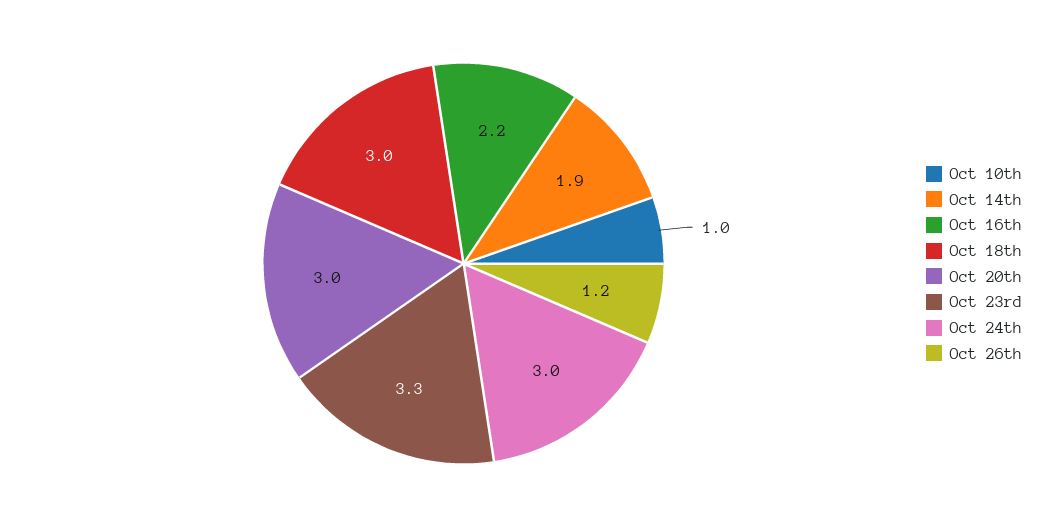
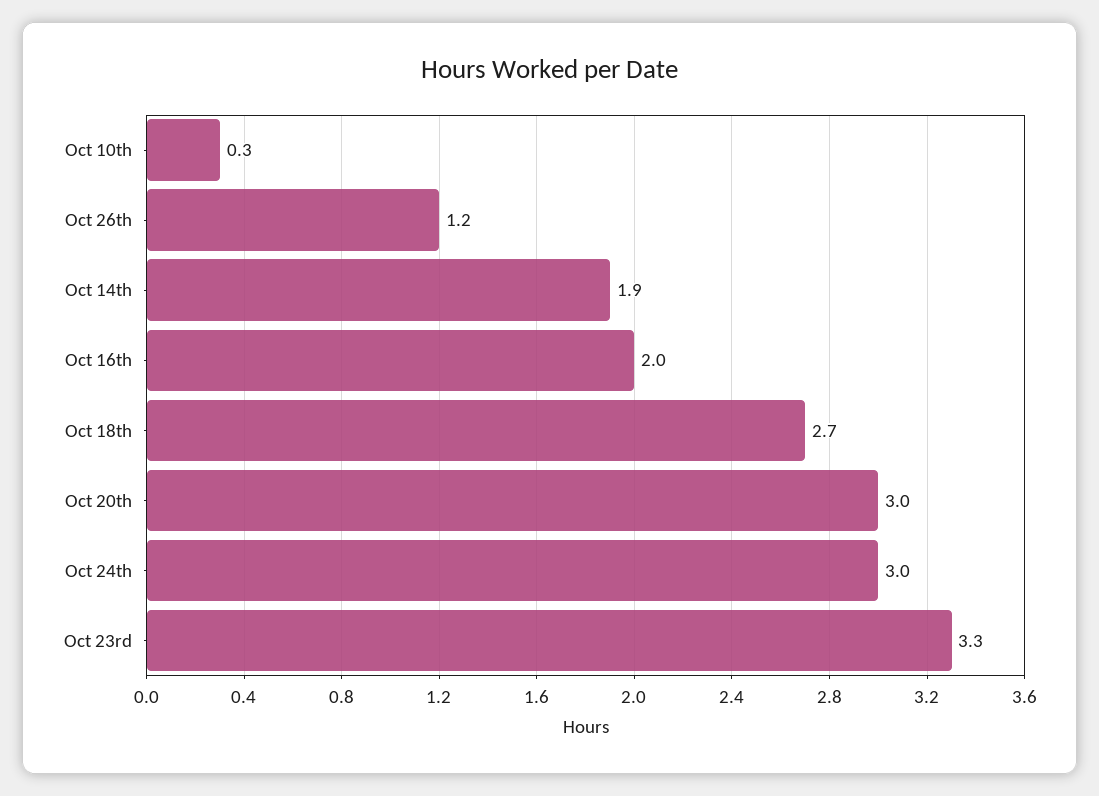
  {
-   "Oct 10th": 1,
+   "Oct 10th": 0.3,
    "Oct 14th": 1.9,
-   "Oct 16th": 2.2,
+   "Oct 16th": 2,
-   "Oct 18th": 3,
+   "Oct 18th": 2.7,
    "Oct 20th": 3,
    "Oct 23rd": 3.3,
    "Oct 24th": 3,
    "Oct 26th": 1.2
  }

